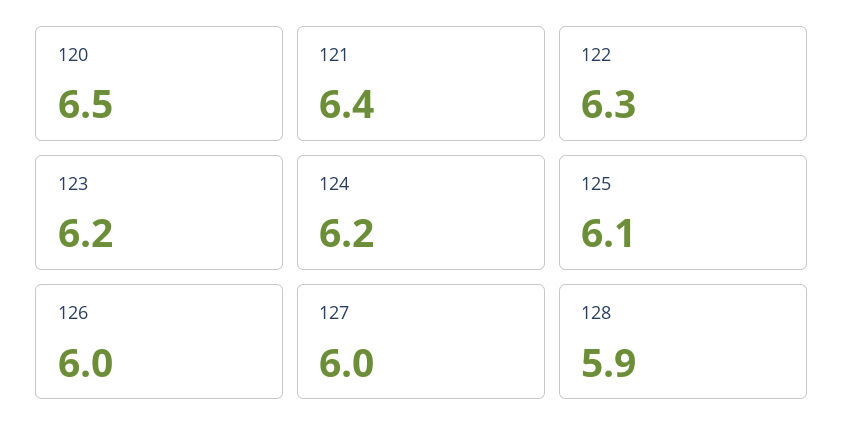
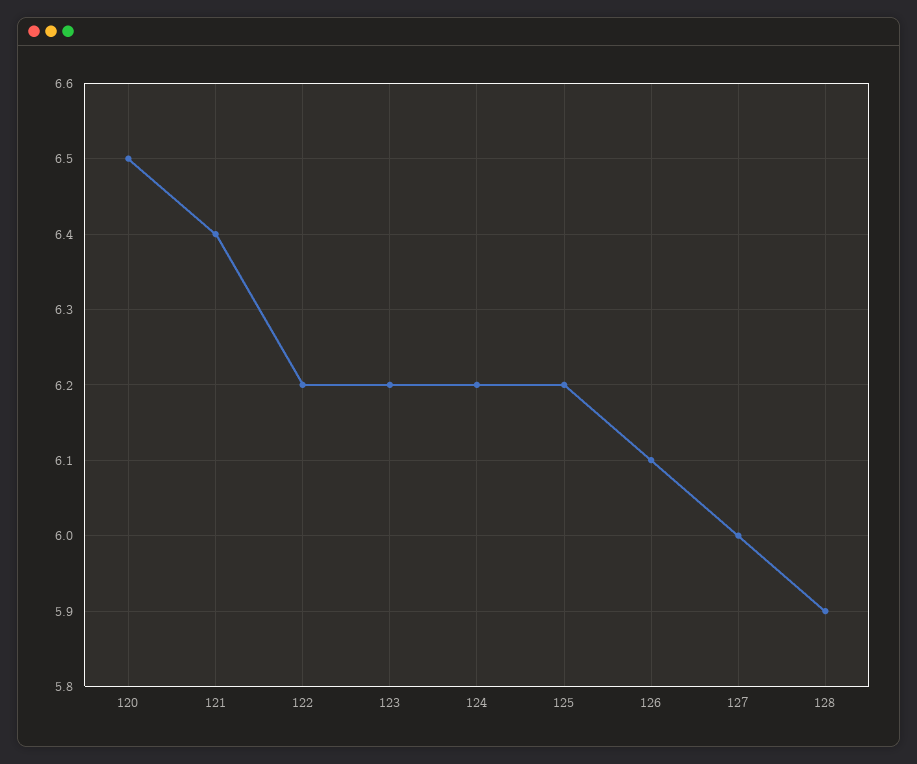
  {
    "120": 6.5,
    "121": 6.4,
-   "122": 6.3,
+   "122": 6.2,
    "123": 6.2,
    "124": 6.2,
-   "125": 6.1,
+   "125": 6.2,
-   "126": 6,
+   "126": 6.1,
    "127": 6,
    "128": 5.9
  }

